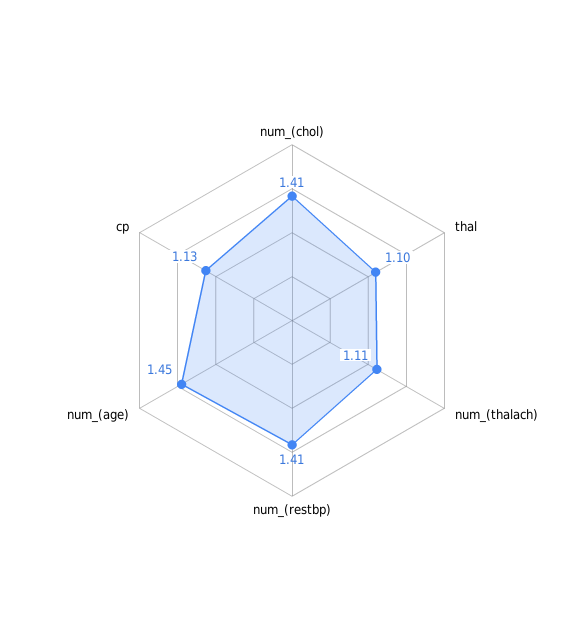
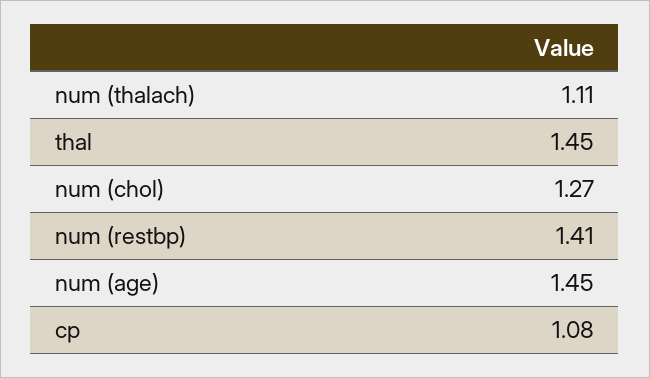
  {
-   "num_(chol)": 1.41,
+   "num_(chol)": 1.27,
-   "thal": 1.1,
+   "thal": 1.45,
    "num_(thalach)": 1.11,
    "num_(restbp)": 1.41,
    "num_(age)": 1.45,
-   "cp": 1.13
+   "cp": 1.08
  }

